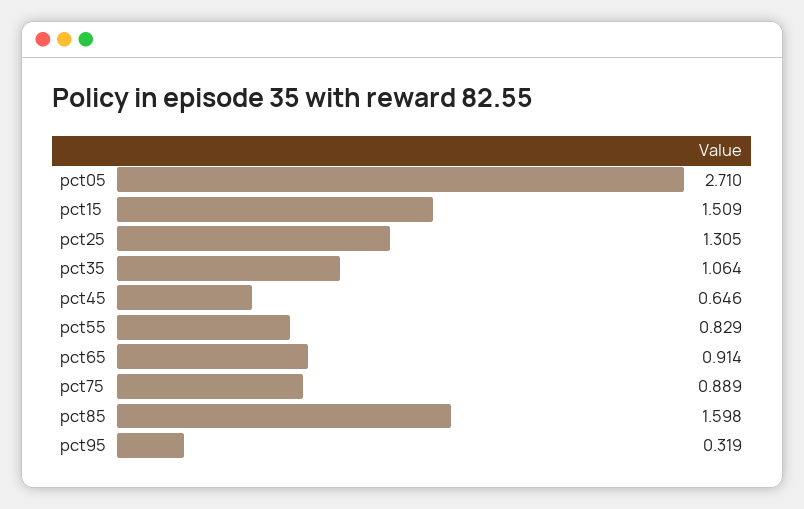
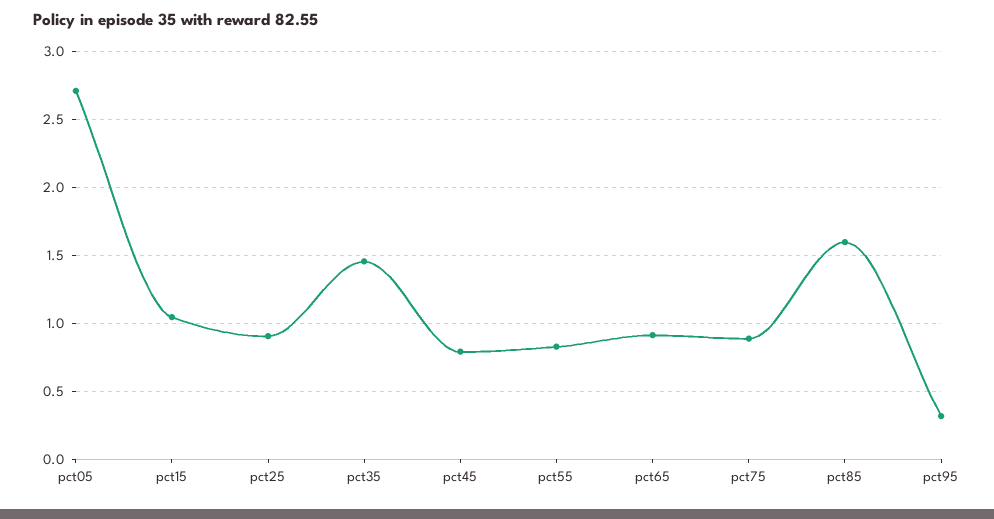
  {
    "pct05": 2.71,
-   "pct15": 1.509,
+   "pct15": 1.05,
-   "pct25": 1.305,
+   "pct25": 0.9,
-   "pct35": 1.064,
+   "pct35": 1.45,
-   "pct45": 0.646,
+   "pct45": 0.8,
    "pct55": 0.829,
    "pct65": 0.914,
    "pct75": 0.889,
    "pct85": 1.598,
    "pct95": 0.319
  }

